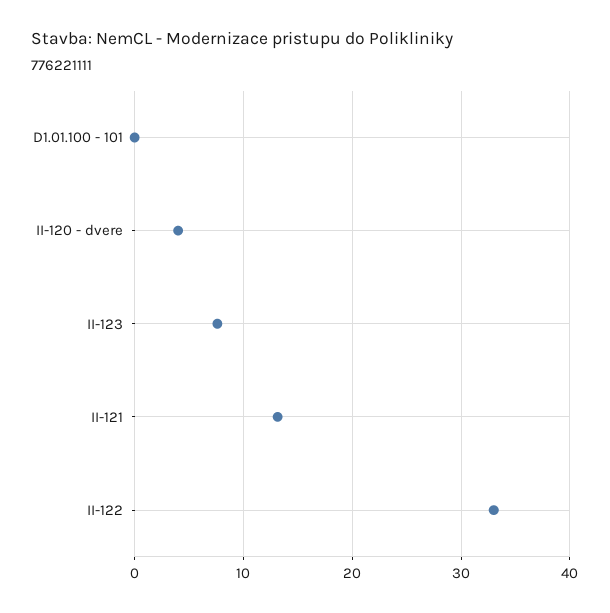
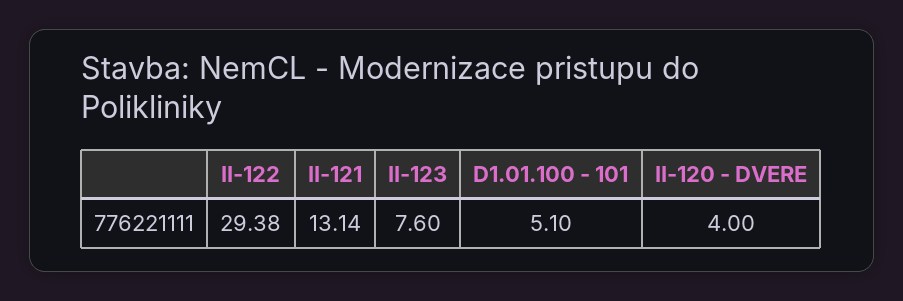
  {
-   "D1.01.100 - 101": 0,
+   "D1.01.100 - 101": 5.1,
    "II-120 - dvere": 4,
    "II-123": 7.6,
    "II-121": 13.14,
-   "II-122": 33
+   "II-122": 29.38
  }

